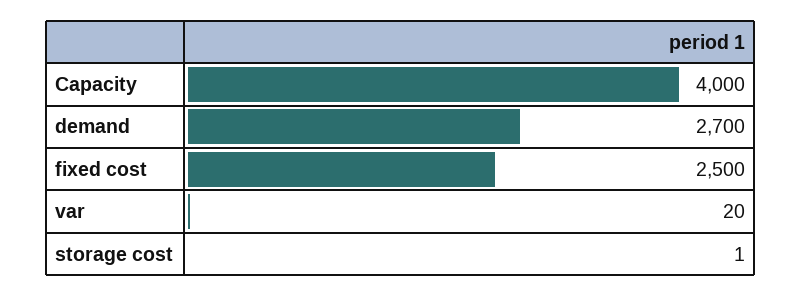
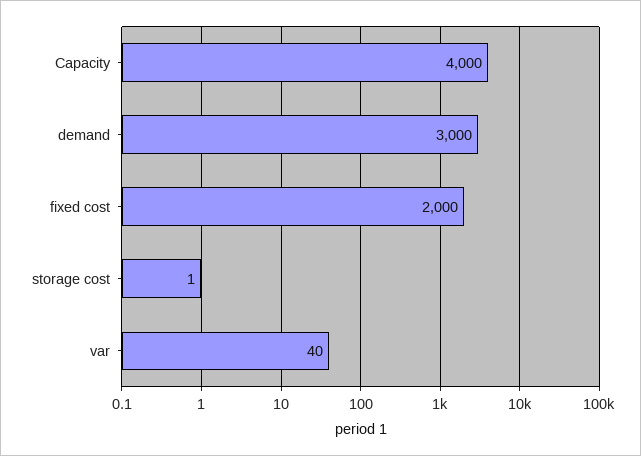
  {
    "Capacity": 4000,
-   "demand": 2700,
+   "demand": 3000,
-   "fixed cost": 2500,
+   "fixed cost": 2000,
-   "var": 20,
+   "var": 40,
    "storage cost": 1
  }

